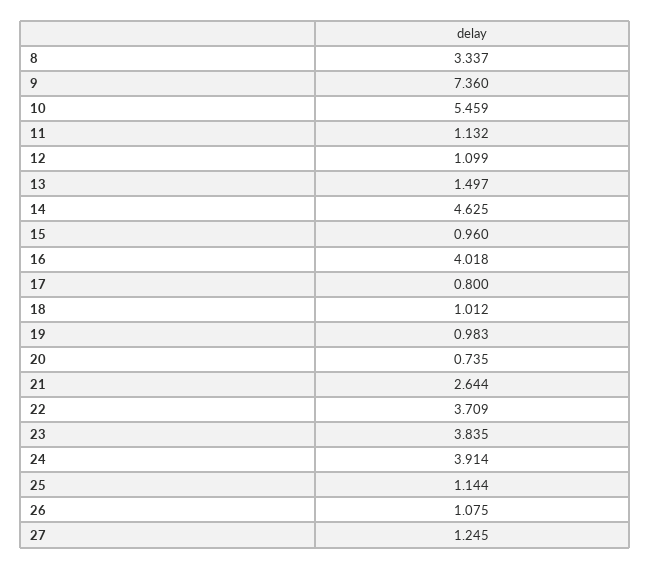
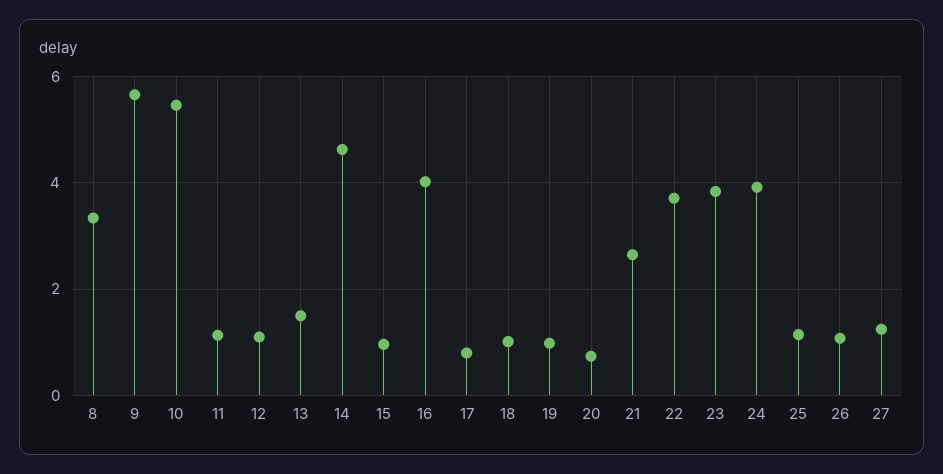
  {
    "8": 3.337,
-   "9": 7.36,
+   "9": 5.6,
    "10": 5.459,
    "11": 1.132,
    "12": 1.099,
    "13": 1.497,
    "14": 4.625,
    "15": 0.96,
    "16": 4.018,
    "17": 0.8,
    "18": 1.012,
    "19": 0.983,
    "20": 0.735,
    "21": 2.644,
    "22": 3.709,
    "23": 3.835,
    "24": 3.914,
    "25": 1.144,
    "26": 1.075,
    "27": 1.245
  }

